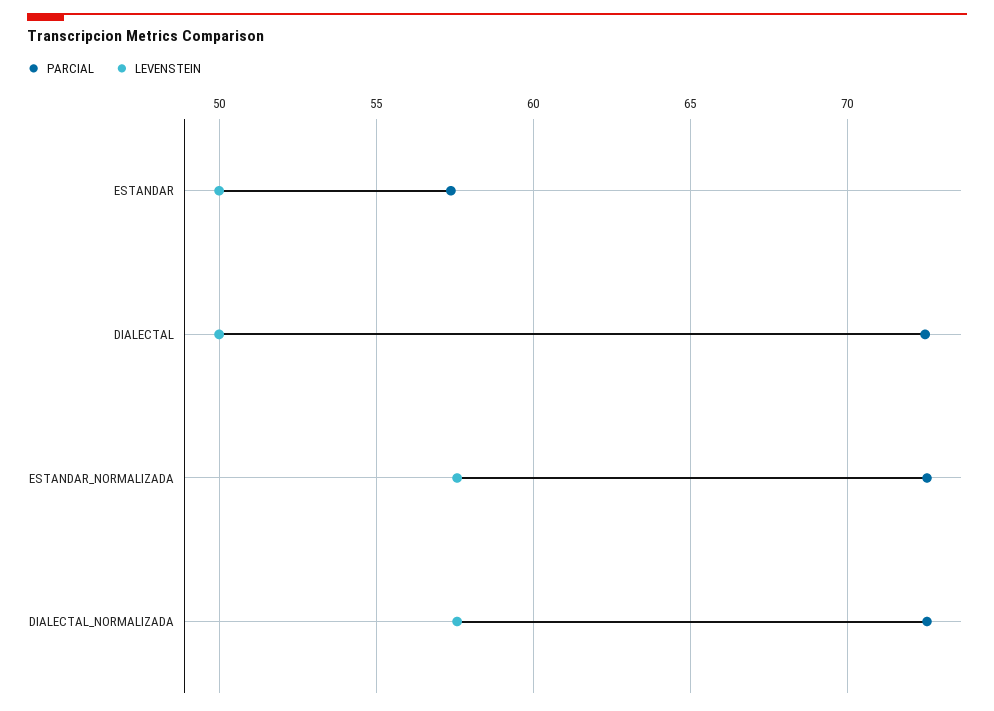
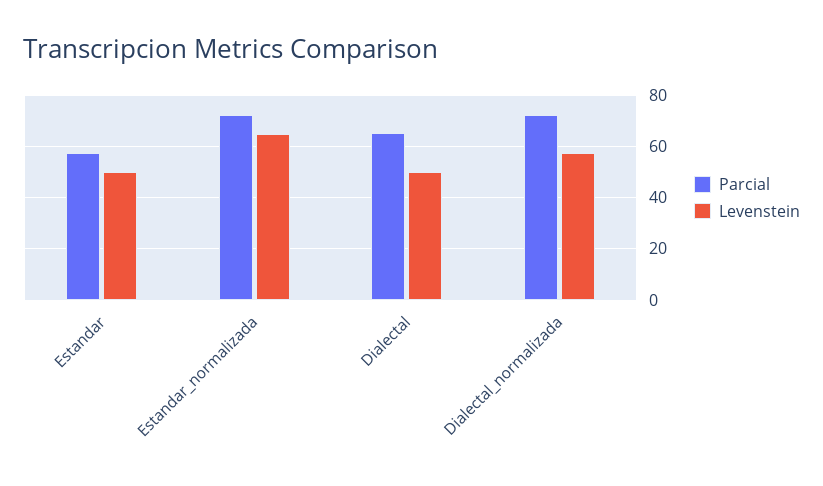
  {
    "PARCIAL": {
      "ESTANDAR": 57.5,
-     "DIALECTAL": 72.5,
+     "DIALECTAL": 65,
      "ESTANDAR_NORMALIZADA": 72.5,
      "DIALECTAL_NORMALIZADA": 72.5
    },
    "LEVENSTEIN": {
      "ESTANDAR": 50,
      "DIALECTAL": 50,
-     "ESTANDAR_NORMALIZADA": 57.5,
+     "ESTANDAR_NORMALIZADA": 65,
      "DIALECTAL_NORMALIZADA": 57.5
    }
  }

